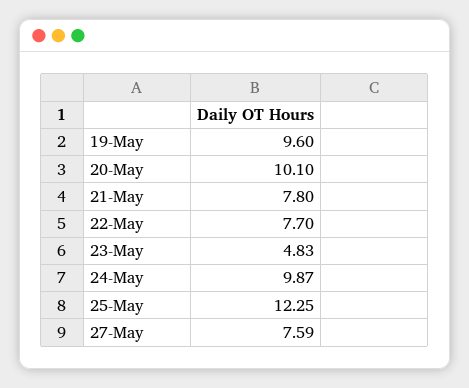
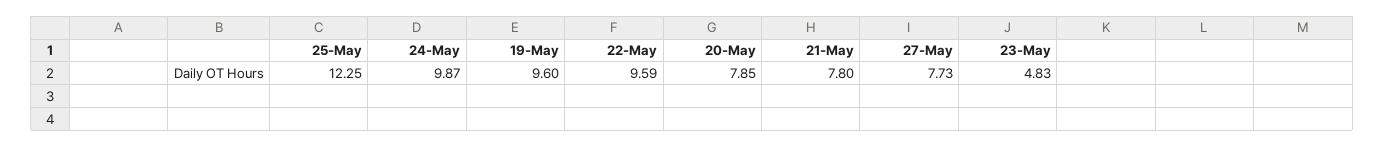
  {
    "19-May": 9.6,
-   "20-May": 10.1,
+   "20-May": 7.85,
    "21-May": 7.8,
-   "22-May": 7.7,
+   "22-May": 9.59,
    "23-May": 4.83,
    "24-May": 9.87,
    "25-May": 12.25,
-   "27-May": 7.59
+   "27-May": 7.73
  }

